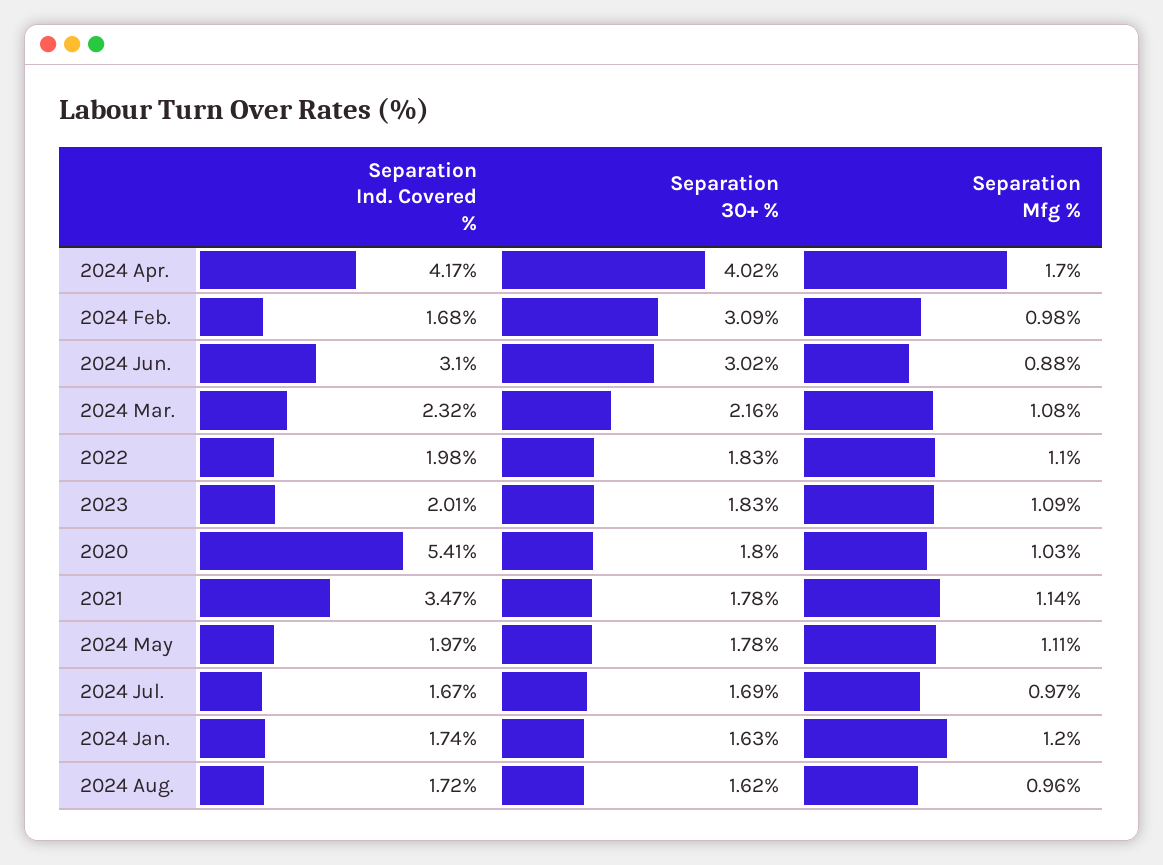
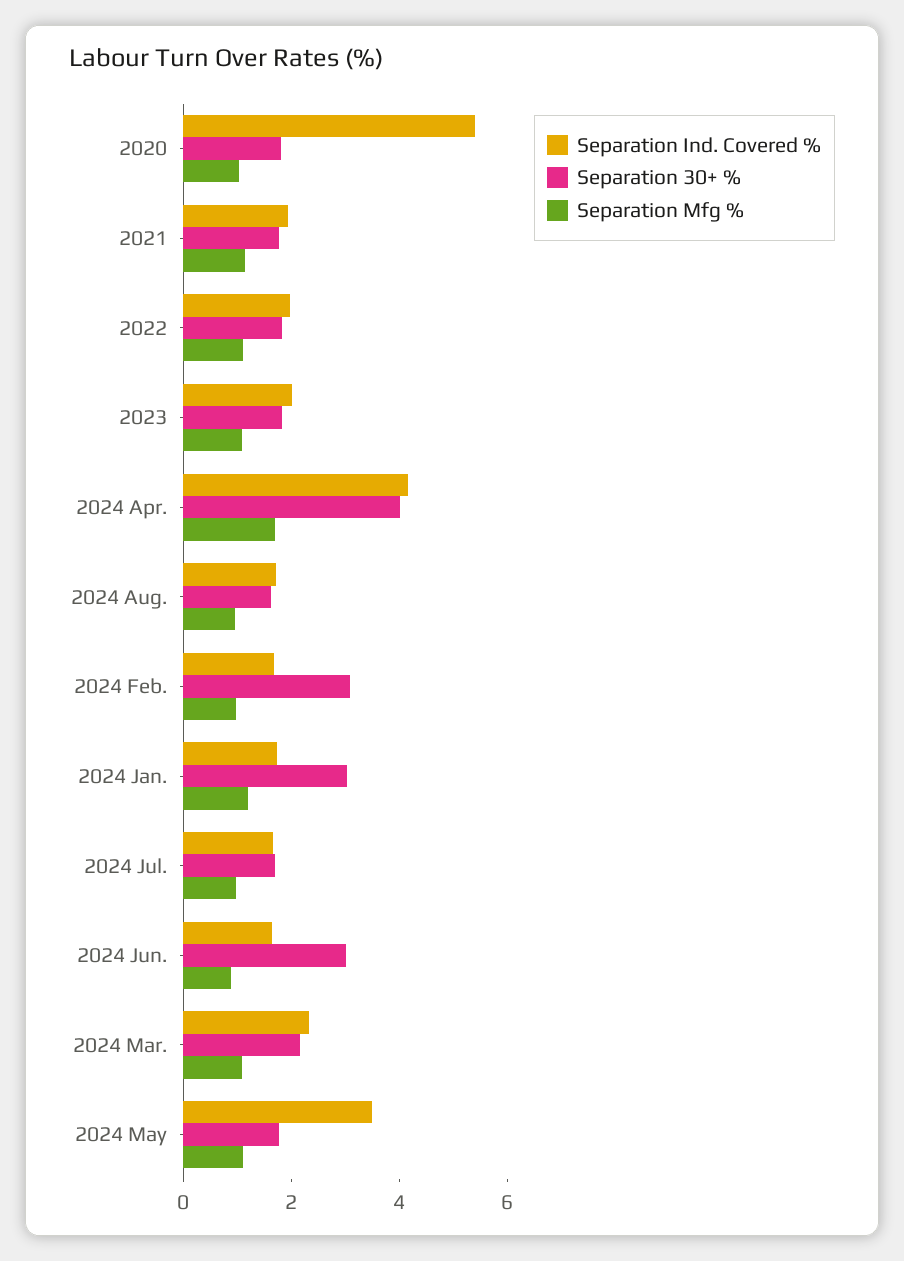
  {
    "Separation Ind. Covered %": {
      "2024 Apr.": 4.17,
      "2024 Feb.": 1.68,
-     "2024 Jun.": 3.1,
+     "2024 Jun.": 1.5,
      "2024 Mar.": 2.32,
      "2022": 1.98,
      "2023": 2.01,
      "2020": 5.41,
-     "2021": 3.47,
+     "2021": 2,
-     "2024 May": 1.97,
+     "2024 May": 3.5,
      "2024 Jul.": 1.67,
      "2024 Jan.": 1.74,
      "2024 Aug.": 1.72
    },
    "Separation 30+ %": {
      "2024 Apr.": 4.02,
      "2024 Feb.": 3.09,
      "2024 Jun.": 3.02,
      "2024 Mar.": 2.16,
      "2022": 1.83,
      "2023": 1.83,
      "2020": 1.8,
      "2021": 1.78,
      "2024 May": 1.78,
      "2024 Jul.": 1.69,
-     "2024 Jan.": 1.63,
+     "2024 Jan.": 3,
      "2024 Aug.": 1.62
    },
    "Separation Mfg %": {
      "2024 Apr.": 1.7,
      "2024 Feb.": 0.98,
      "2024 Jun.": 0.88,
      "2024 Mar.": 1.08,
      "2022": 1.1,
      "2023": 1.09,
      "2020": 1.03,
      "2021": 1.14,
      "2024 May": 1.11,
      "2024 Jul.": 0.97,
      "2024 Jan.": 1.2,
      "2024 Aug.": 0.96
    }
  }

